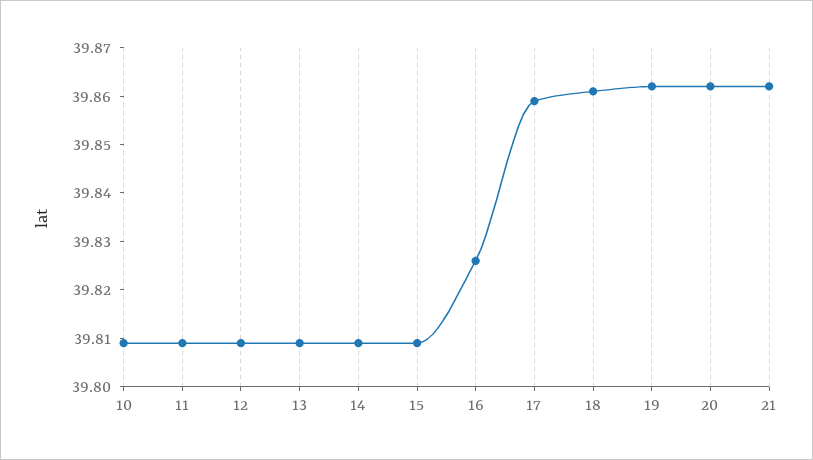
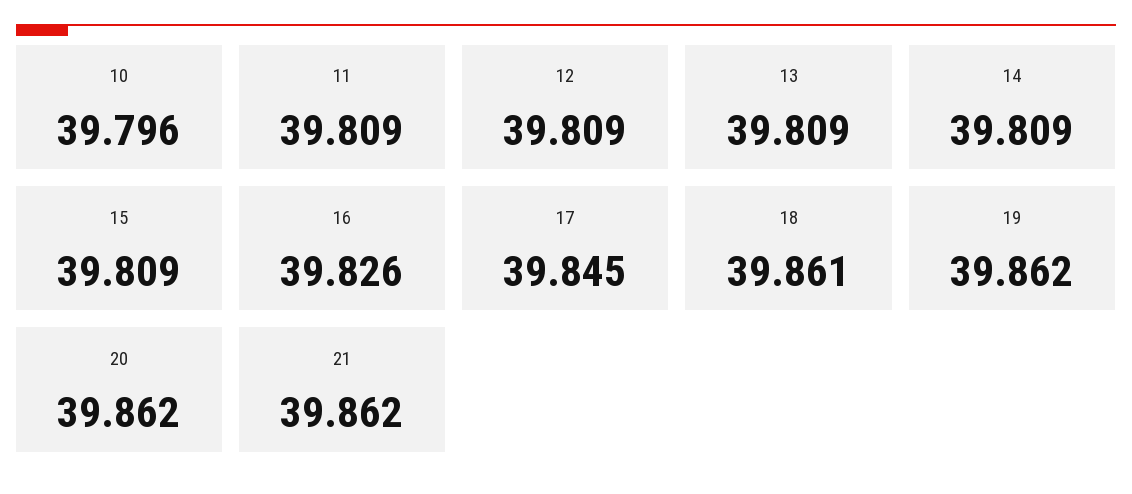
  {
-   "10": 39.81,
+   "10": 39.796,
    "11": 39.809,
    "12": 39.809,
    "13": 39.809,
    "14": 39.809,
    "15": 39.809,
    "16": 39.826,
-   "17": 39.86,
+   "17": 39.845,
    "18": 39.861,
    "19": 39.862,
    "20": 39.862,
    "21": 39.862
  }

